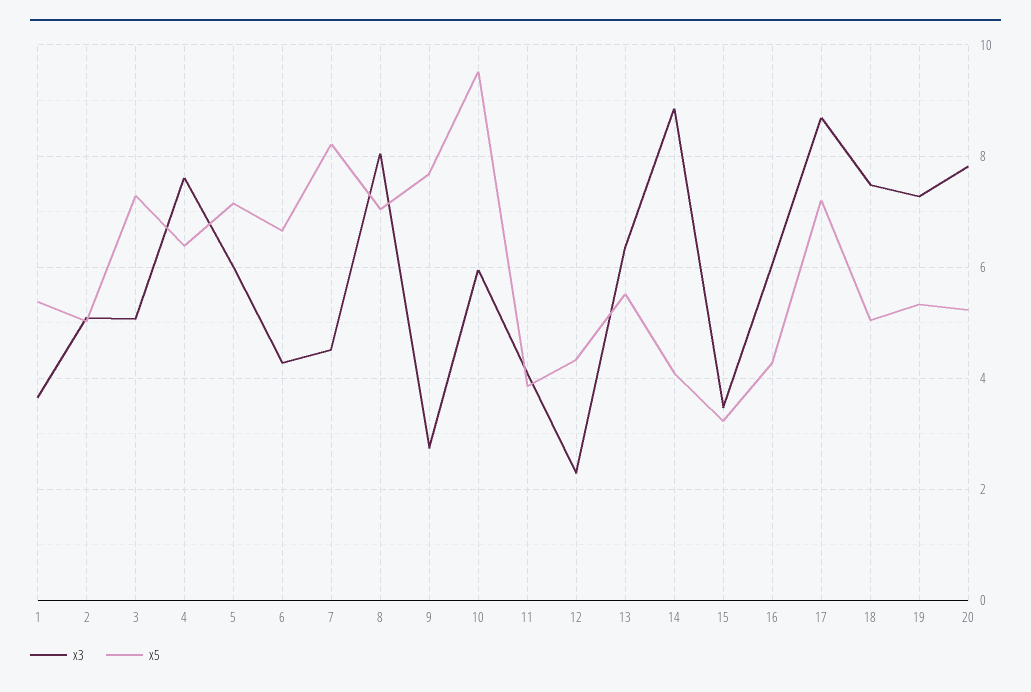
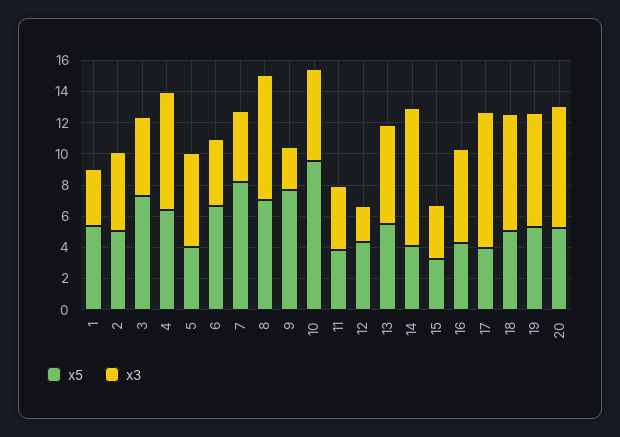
  {
    "x3": {
      "1": 3.6,
      "2": 5,
      "3": 5,
      "4": 7.6,
      "5": 6,
      "6": 4.2,
      "7": 4.6,
      "8": 8,
      "9": 2.8,
      "10": 6,
      "11": 4,
      "12": 2.2,
      "13": 6.4,
      "14": 8.8,
      "15": 3.4,
      "16": 6,
      "17": 8.6,
      "18": 7.4,
      "19": 7.2,
      "20": 7.8
    },
    "x5": {
      "1": 5.4,
      "2": 5,
      "3": 7.2,
      "4": 6.4,
-     "5": 7.2,
+     "5": 4,
      "6": 6.6,
      "7": 8.2,
      "8": 7,
      "9": 7.6,
      "10": 9.6,
      "11": 3.8,
      "12": 4.4,
      "13": 5.6,
      "14": 4,
      "15": 3.2,
      "16": 4.2,
-     "17": 7.2,
+     "17": 4,
      "18": 5,
      "19": 5.4,
      "20": 5.2
    }
  }

